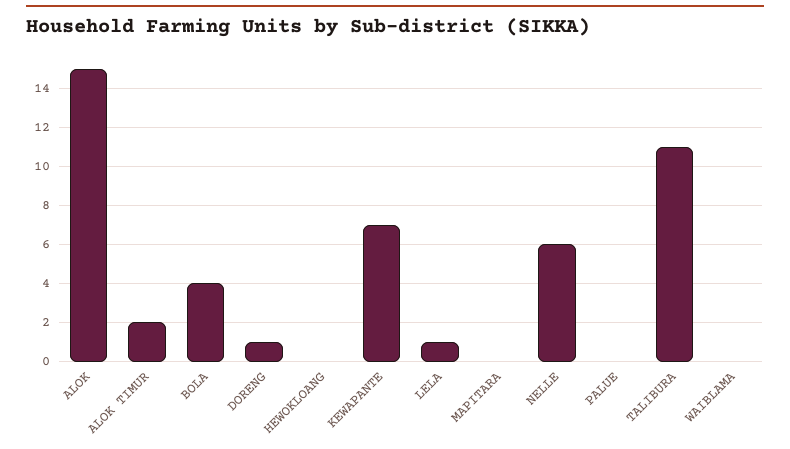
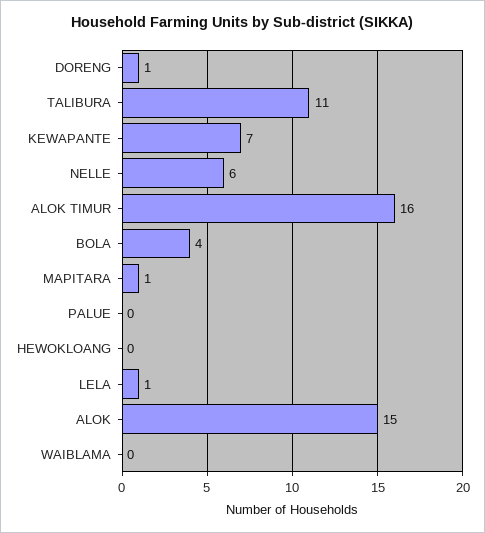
  {
    "ALOK": 15,
-   "ALOK TIMUR": 2,
+   "ALOK TIMUR": 16,
    "BOLA": 4,
    "DORENG": 1,
    "HEWOKLOANG": 0,
    "KEWAPANTE": 7,
    "LELA": 1,
-   "MAPITARA": 0,
+   "MAPITARA": 1,
    "NELLE": 6,
    "PALUE": 0,
    "TALIBURA": 11,
    "WAIBLAMA": 0
  }

